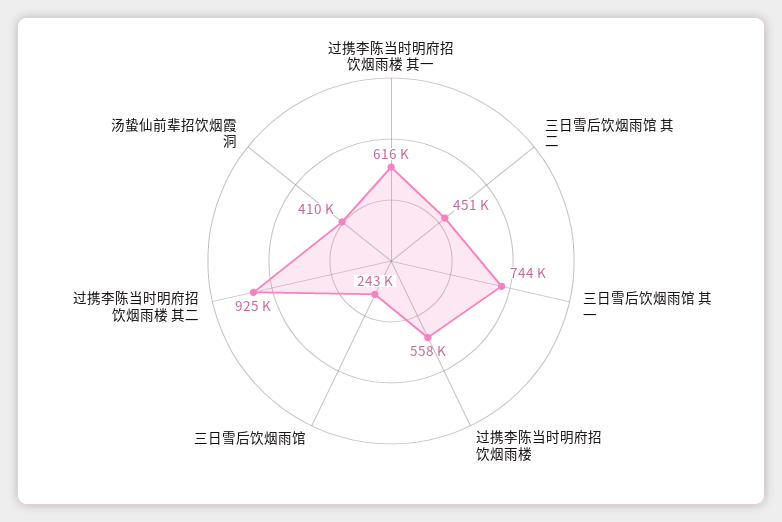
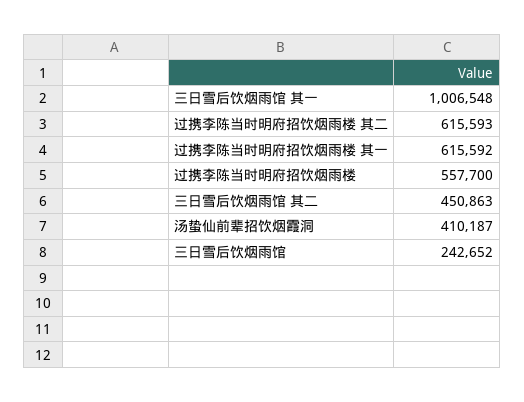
  {
    "过携李陈当时明府招饮烟雨楼 其一": 615592,
    "三日雪后饮烟雨馆 其二": 450863,
-   "三日雪后饮烟雨馆 其一": 744000,
+   "三日雪后饮烟雨馆 其一": 1006548,
    "过携李陈当时明府招饮烟雨楼": 557700,
    "三日雪后饮烟雨馆": 242652,
-   "过携李陈当时明府招饮烟雨楼 其二": 925000,
+   "过携李陈当时明府招饮烟雨楼 其二": 615593,
    "汤蛰仙前辈招饮烟霞洞": 410187
  }

